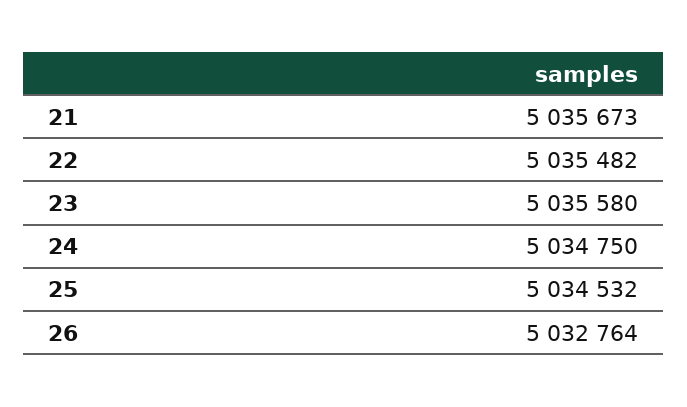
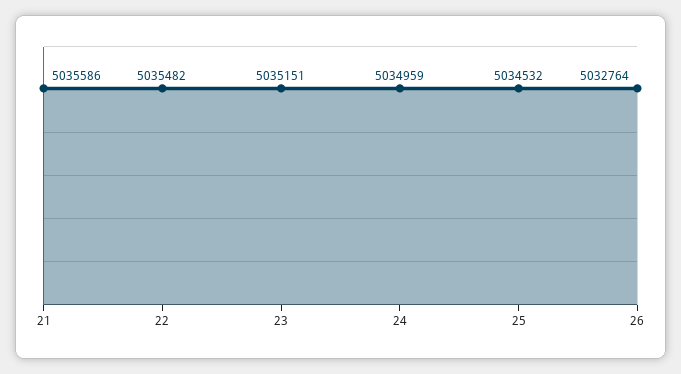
  {
-   "21": 5035673,
+   "21": 5035586,
    "22": 5035482,
-   "23": 5035580,
+   "23": 5035151,
-   "24": 5034750,
+   "24": 5034959,
    "25": 5034532,
    "26": 5032764
  }

